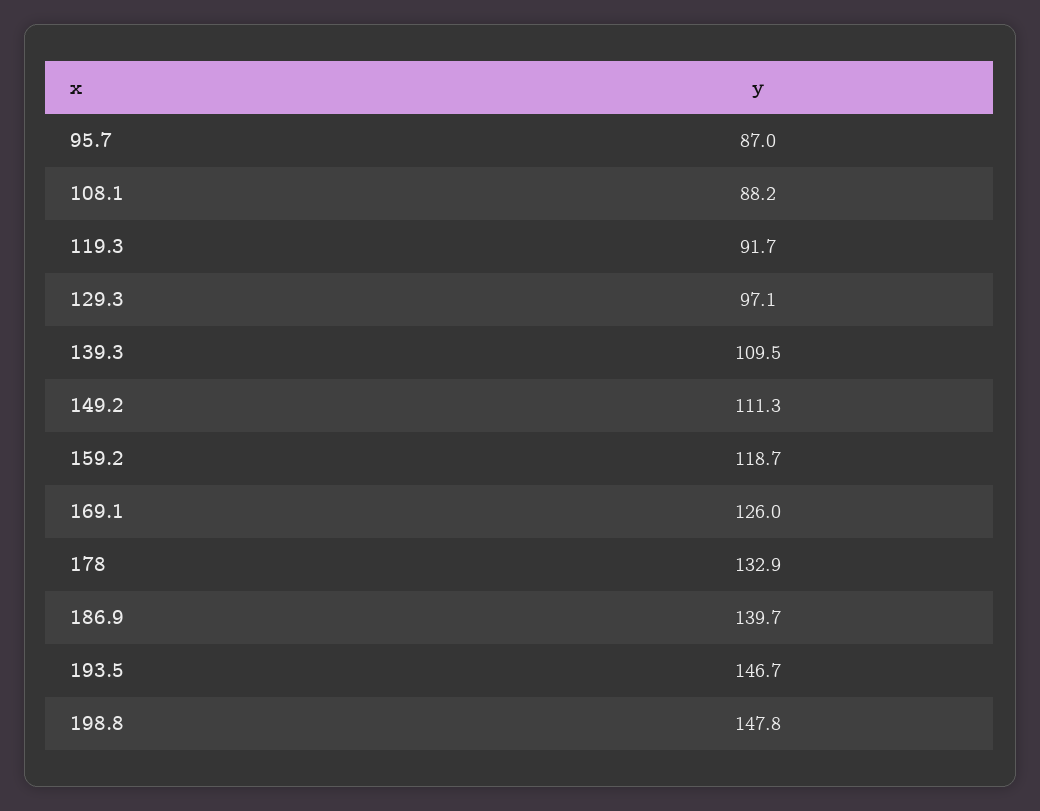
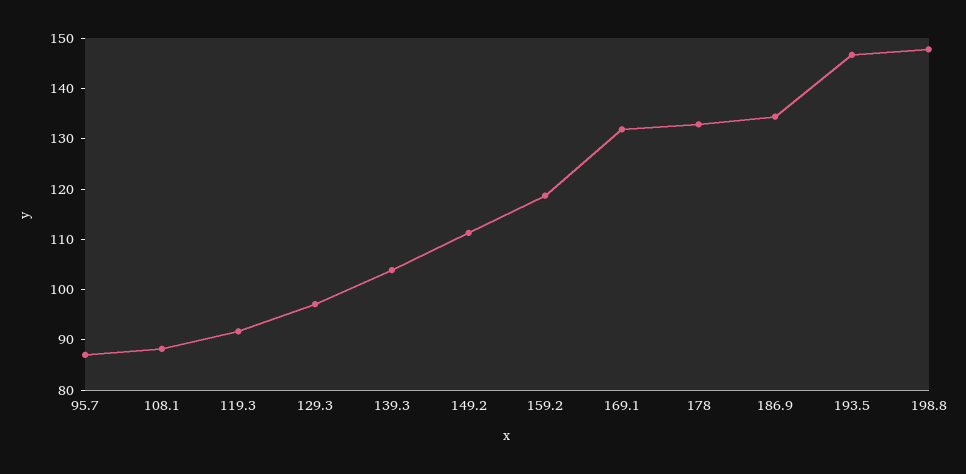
  {
    "95.7": 87,
    "108.1": 88.2,
    "119.3": 91.7,
    "129.3": 97.1,
-   "139.3": 109.5,
+   "139.3": 104,
    "149.2": 111.3,
    "159.2": 118.7,
-   "169.1": 126,
+   "169.1": 132,
    "178": 132.9,
-   "186.9": 139.7,
+   "186.9": 134,
    "193.5": 146.7,
    "198.8": 147.8
  }

